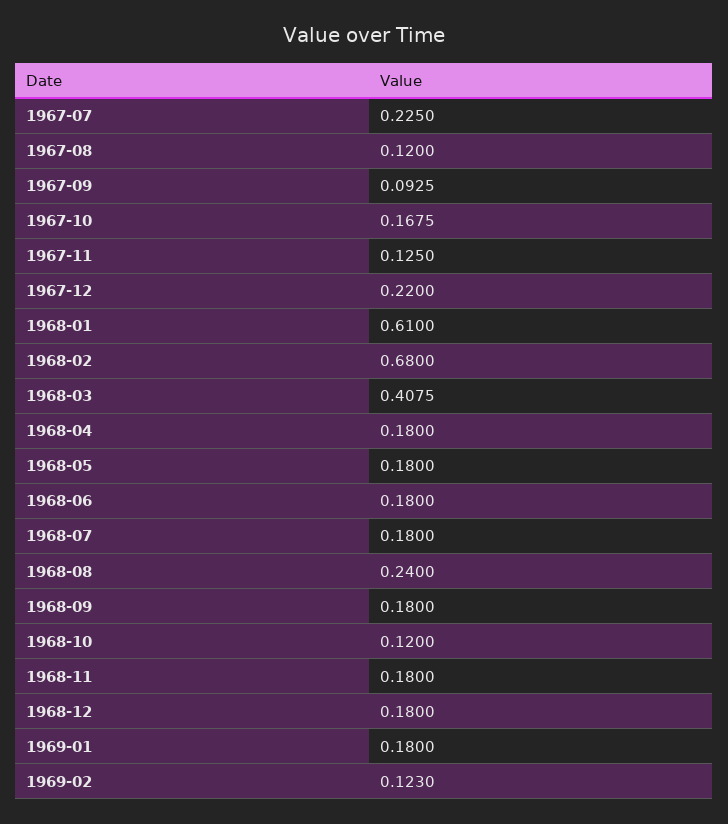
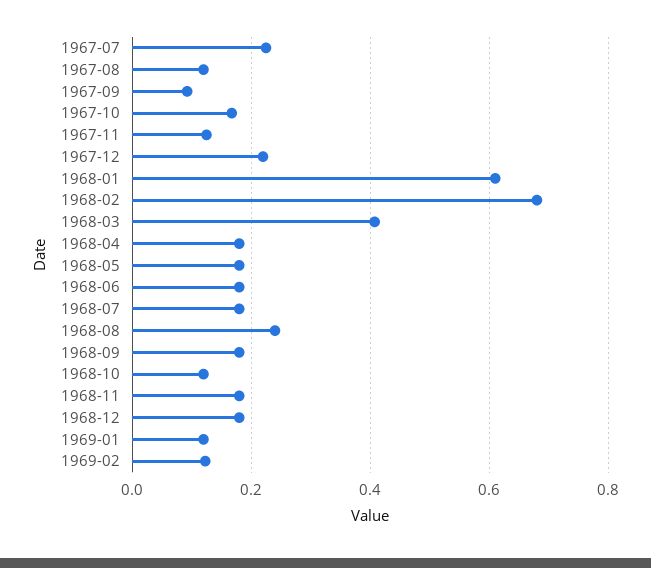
  {
    "1967-07": 0.225,
    "1967-08": 0.12,
    "1967-09": 0.0925,
    "1967-10": 0.1675,
    "1967-11": 0.125,
    "1967-12": 0.22,
    "1968-01": 0.61,
    "1968-02": 0.68,
    "1968-03": 0.4075,
    "1968-04": 0.18,
    "1968-05": 0.18,
    "1968-06": 0.18,
    "1968-07": 0.18,
    "1968-08": 0.24,
    "1968-09": 0.18,
    "1968-10": 0.12,
    "1968-11": 0.18,
    "1968-12": 0.18,
-   "1969-01": 0.18,
+   "1969-01": 0.12,
    "1969-02": 0.123
  }

